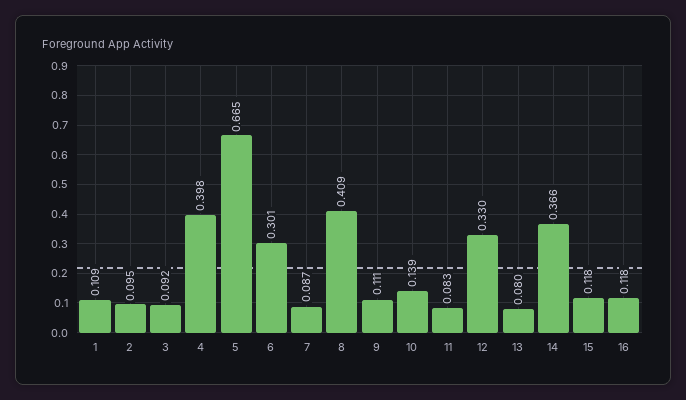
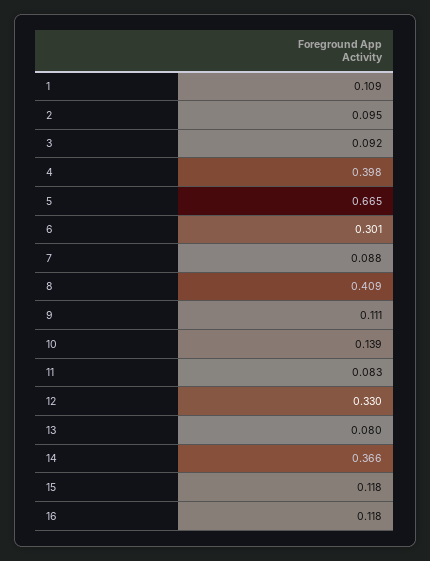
  {
    "1": 0.109,
    "2": 0.095,
    "3": 0.092,
    "4": 0.398,
    "5": 0.665,
    "6": 0.301,
-   "7": 0.087,
+   "7": 0.088,
    "8": 0.409,
    "9": 0.111,
    "10": 0.139,
    "11": 0.083,
    "12": 0.33,
    "13": 0.08,
    "14": 0.366,
    "15": 0.118,
    "16": 0.118
  }

